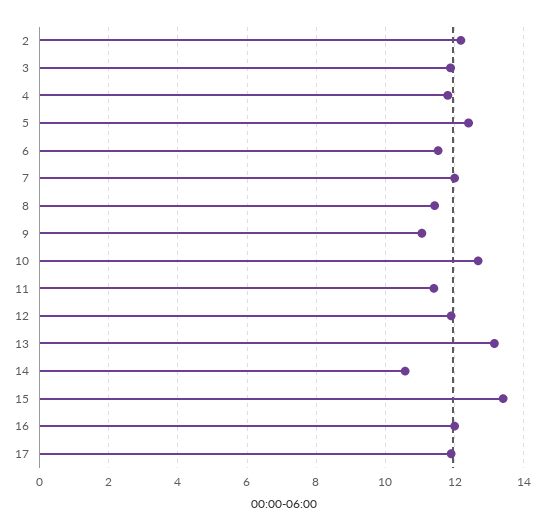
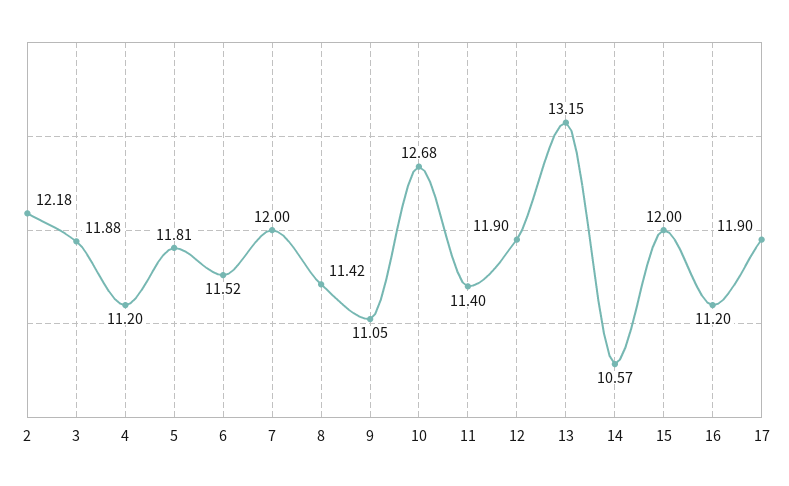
  {
    "2": 12.18,
    "3": 11.88,
-   "4": 11.8,
+   "4": 11.2,
-   "5": 12.4,
+   "5": 11.81,
    "6": 11.52,
    "7": 12,
    "8": 11.42,
    "9": 11.05,
    "10": 12.68,
    "11": 11.4,
    "12": 11.9,
    "13": 13.15,
    "14": 10.57,
-   "15": 13.4,
+   "15": 12,
-   "16": 12,
+   "16": 11.2,
    "17": 11.9
  }

